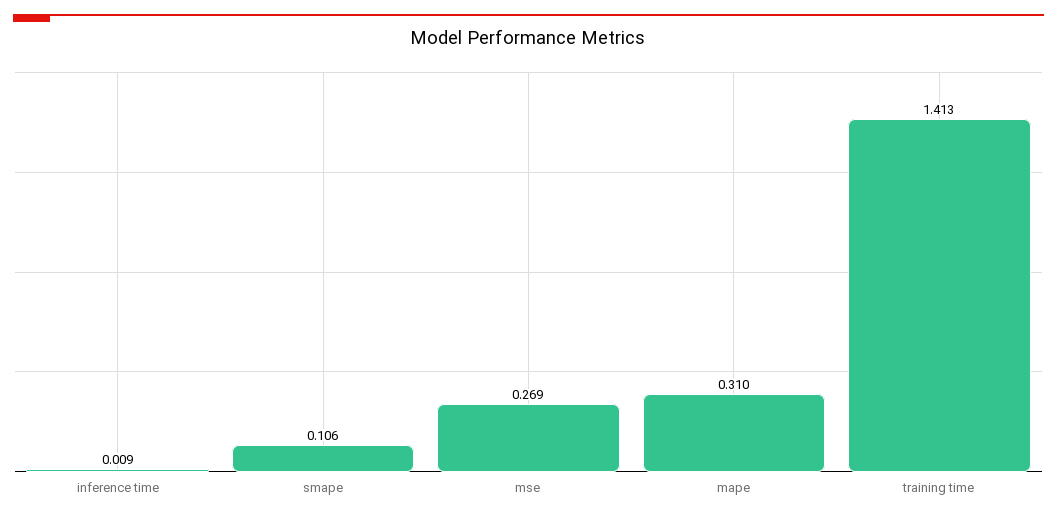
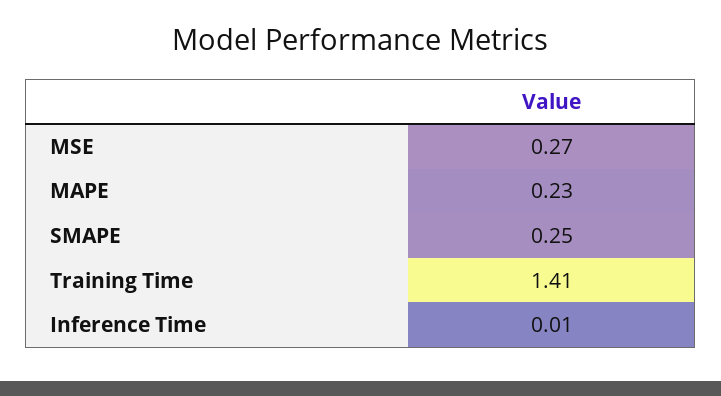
  {
    "inference time": 0.009,
-   "smape": 0.106,
+   "smape": 0.25,
    "mse": 0.269,
-   "mape": 0.31,
+   "mape": 0.23,
    "training time": 1.413
  }

